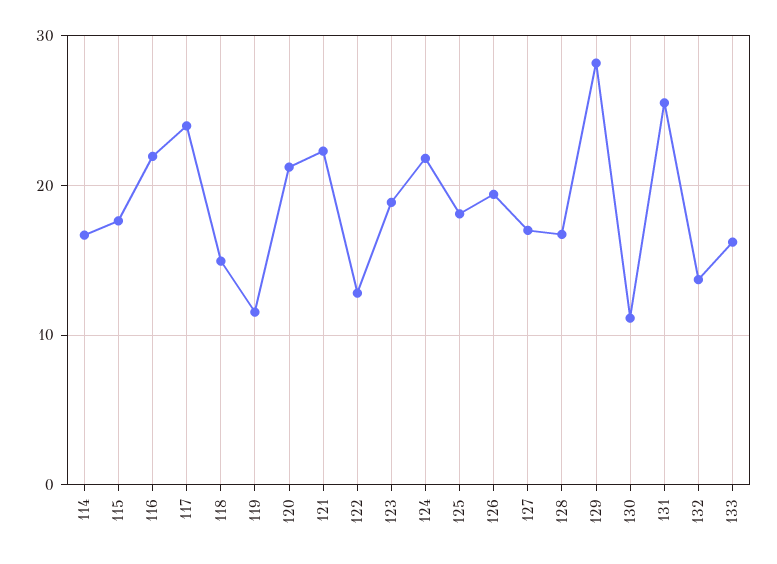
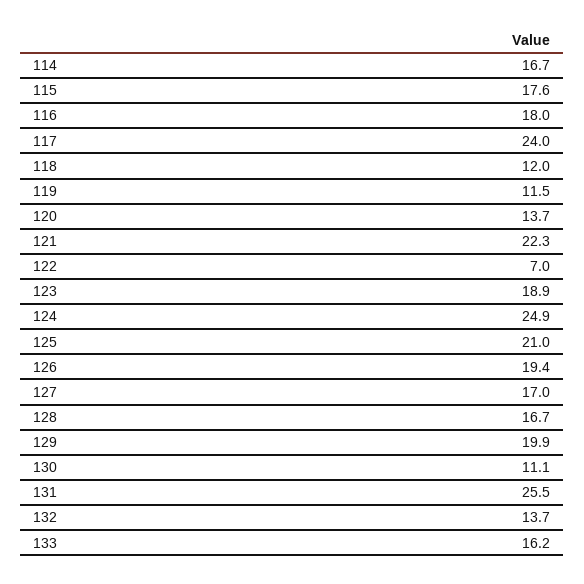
  {
    "114": 16.7,
    "115": 17.6,
-   "116": 22,
+   "116": 18,
    "117": 24,
-   "118": 15,
+   "118": 12,
    "119": 11.5,
-   "120": 21,
+   "120": 13.7,
    "121": 22.3,
-   "122": 13,
+   "122": 7,
    "123": 18.9,
-   "124": 22,
+   "124": 24.9,
-   "125": 18,
+   "125": 21,
    "126": 19.4,
    "127": 17,
    "128": 16.7,
-   "129": 28,
+   "129": 19.9,
    "130": 11.1,
    "131": 25.5,
    "132": 13.7,
    "133": 16.2
  }

